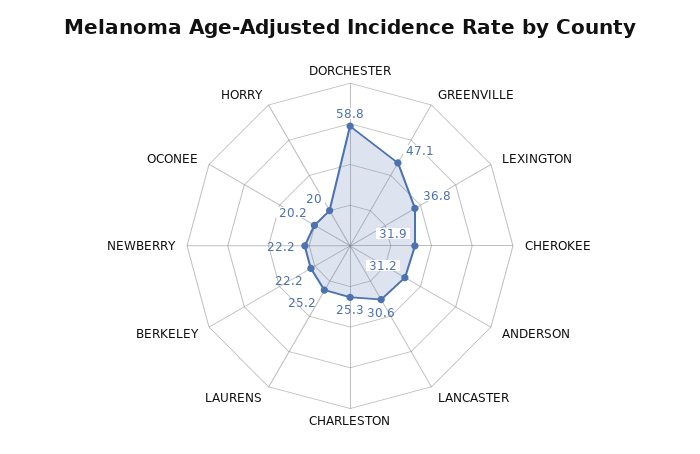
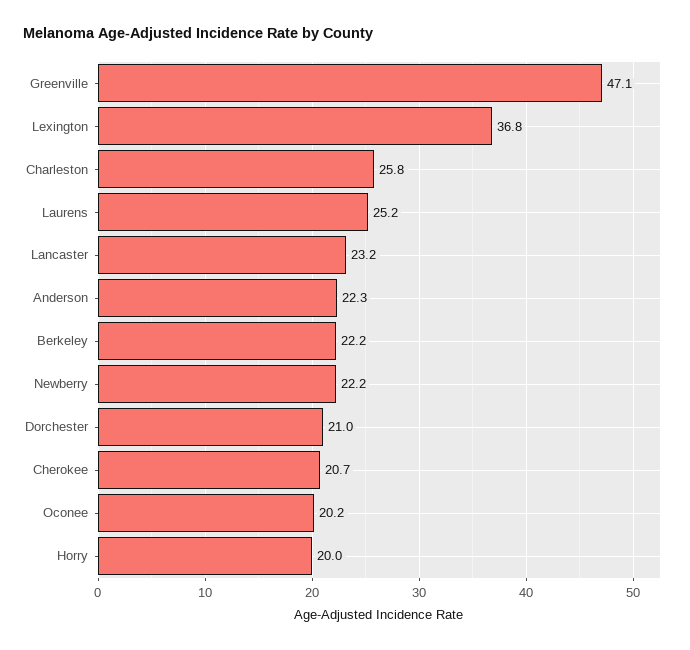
  {
-   "DORCHESTER": 58.8,
+   "DORCHESTER": 21,
    "GREENVILLE": 47.1,
    "LEXINGTON": 36.8,
-   "CHEROKEE": 31.9,
+   "CHEROKEE": 20.7,
-   "ANDERSON": 31.2,
+   "ANDERSON": 22.3,
-   "LANCASTER": 30.6,
+   "LANCASTER": 23.2,
-   "CHARLESTON": 25.3,
+   "CHARLESTON": 25.8,
    "LAURENS": 25.2,
    "BERKELEY": 22.2,
    "NEWBERRY": 22.2,
    "OCONEE": 20.2,
    "HORRY": 20
  }

